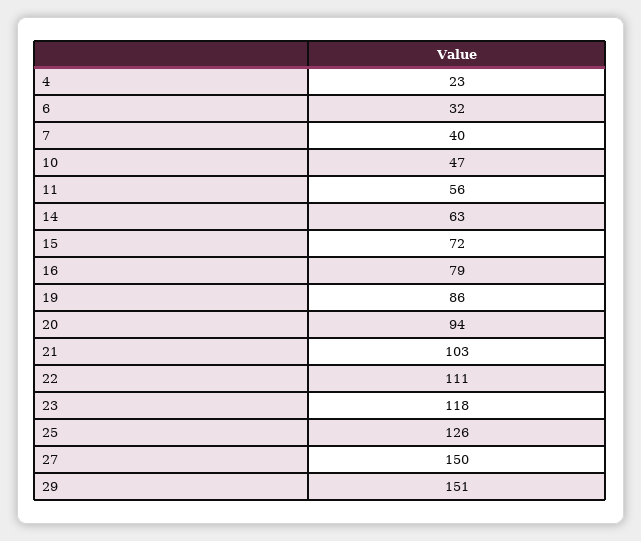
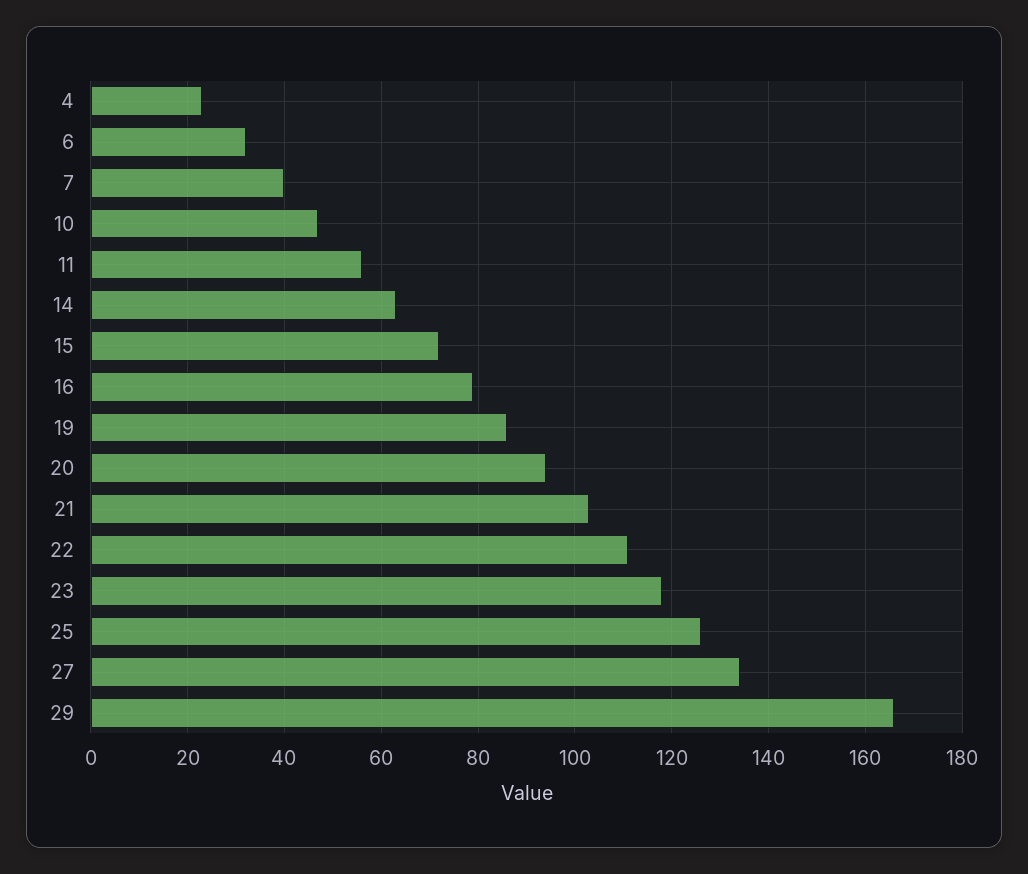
  {
    "4": 23,
    "6": 32,
    "7": 40,
    "10": 47,
    "11": 56,
    "14": 63,
    "15": 72,
    "16": 79,
    "19": 86,
    "20": 94,
    "21": 103,
    "22": 111,
    "23": 118,
    "25": 126,
-   "27": 150,
+   "27": 135,
-   "29": 151
+   "29": 165
  }

